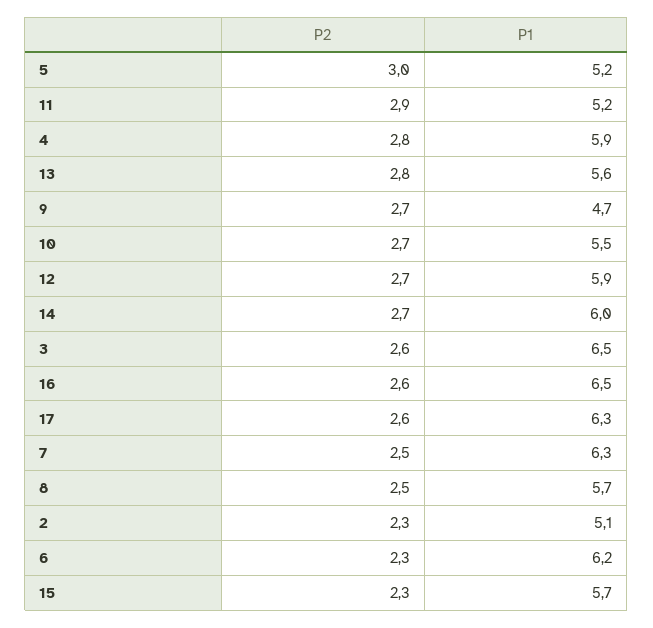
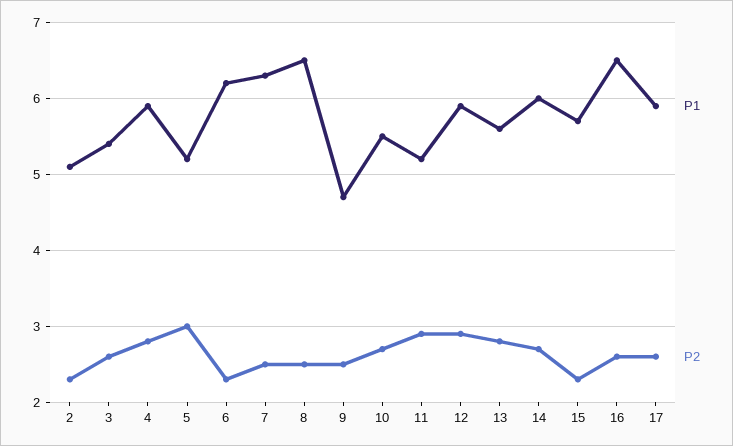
  {
    "P2": {
      "5": 3,
      "11": 2.9,
      "4": 2.8,
      "13": 2.8,
-     "9": 2.7,
+     "9": 2.5,
      "10": 2.7,
-     "12": 2.7,
+     "12": 2.9,
      "14": 2.7,
      "3": 2.6,
      "16": 2.6,
      "17": 2.6,
      "7": 2.5,
      "8": 2.5,
      "2": 2.3,
      "6": 2.3,
      "15": 2.3
    },
    "P1": {
      "5": 5.2,
      "11": 5.2,
      "4": 5.9,
      "13": 5.6,
      "9": 4.7,
      "10": 5.5,
      "12": 5.9,
      "14": 6,
-     "3": 6.5,
+     "3": 5.4,
      "16": 6.5,
-     "17": 6.3,
+     "17": 5.9,
      "7": 6.3,
-     "8": 5.7,
+     "8": 6.5,
      "2": 5.1,
      "6": 6.2,
      "15": 5.7
    }
  }

